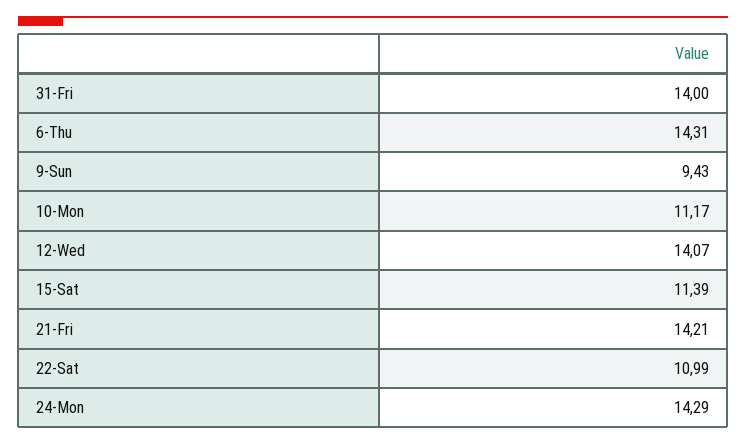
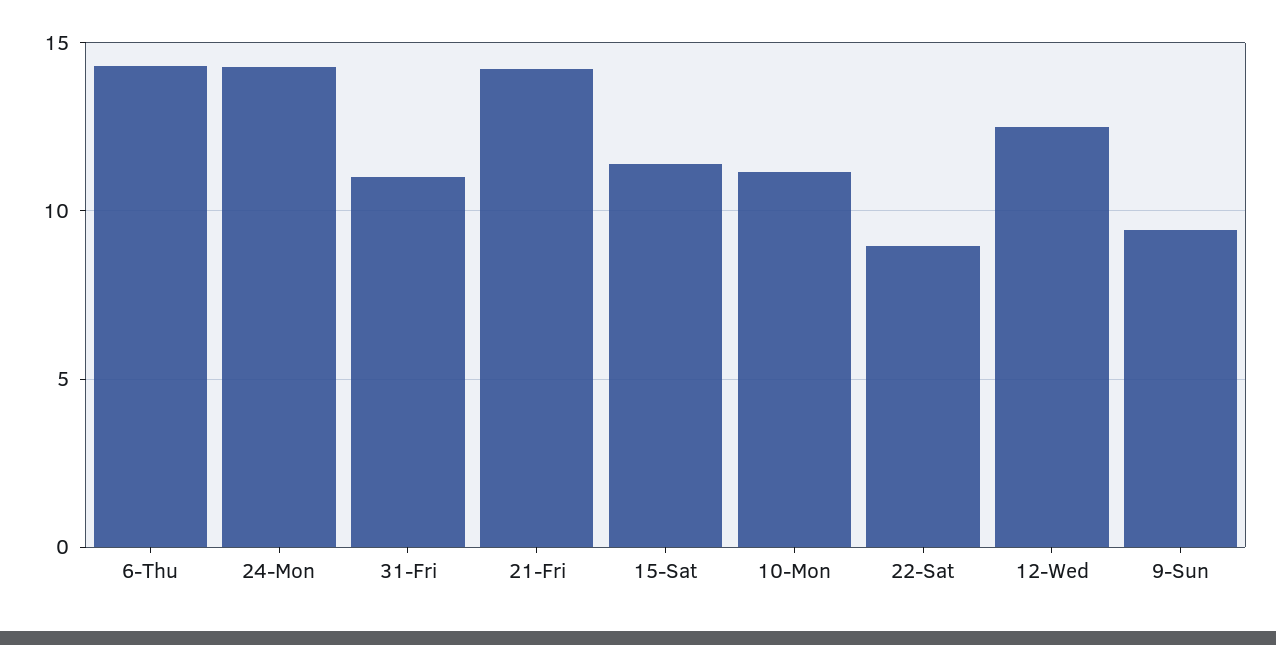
  {
-   "31-Fri": 14,
+   "31-Fri": 11,
    "6-Thu": 14.31,
    "9-Sun": 9.43,
    "10-Mon": 11.17,
-   "12-Wed": 14.07,
+   "12-Wed": 12.5,
    "15-Sat": 11.39,
    "21-Fri": 14.21,
-   "22-Sat": 10.99,
+   "22-Sat": 9,
    "24-Mon": 14.29
  }

